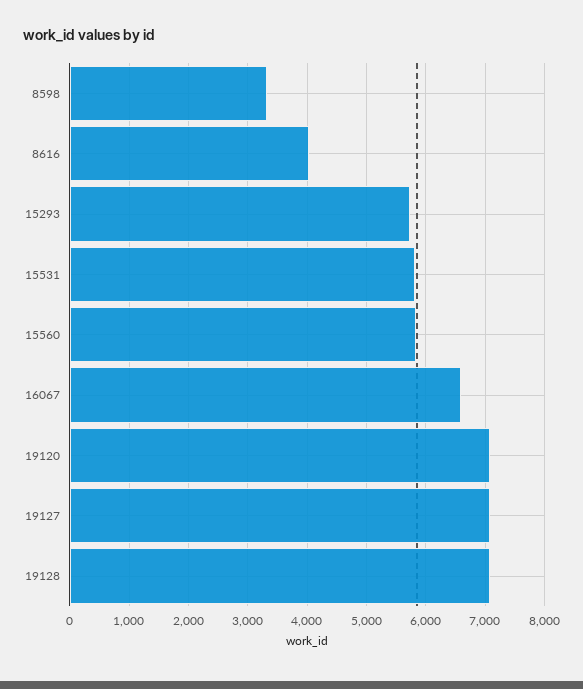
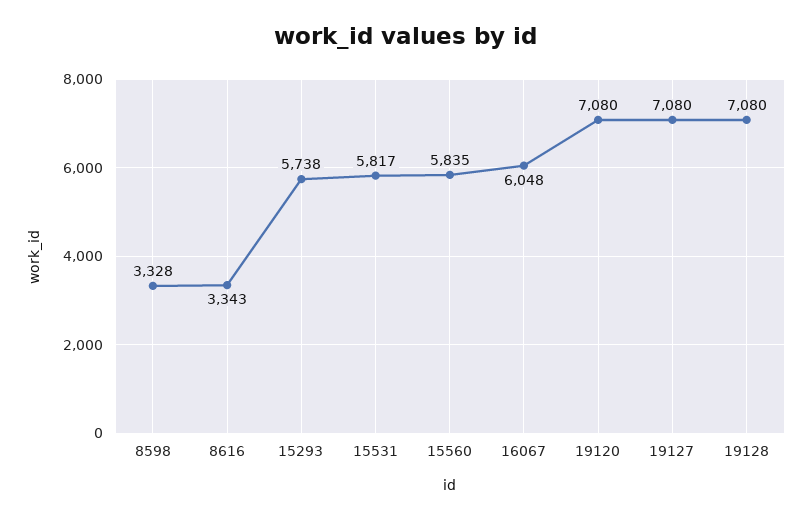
  {
    "8598": 3328,
-   "8616": 4000,
+   "8616": 3343,
    "15293": 5738,
    "15531": 5817,
    "15560": 5835,
-   "16067": 6600,
+   "16067": 6048,
    "19120": 7080,
    "19127": 7080,
    "19128": 7080
  }

